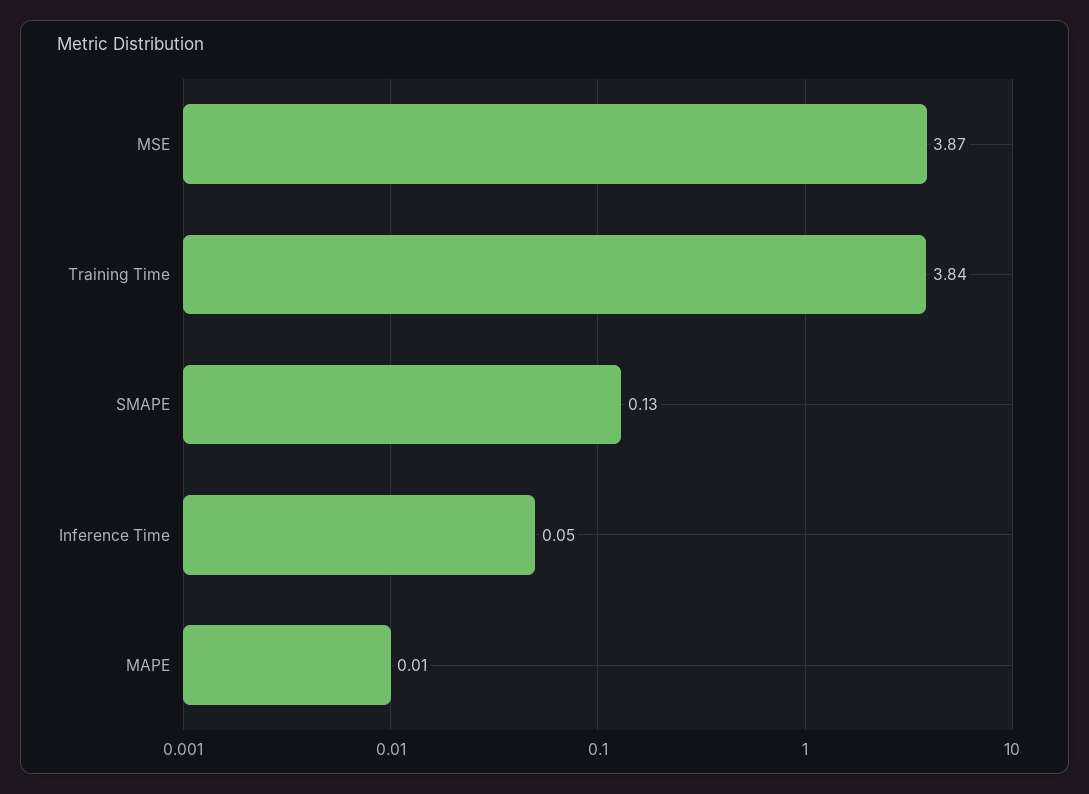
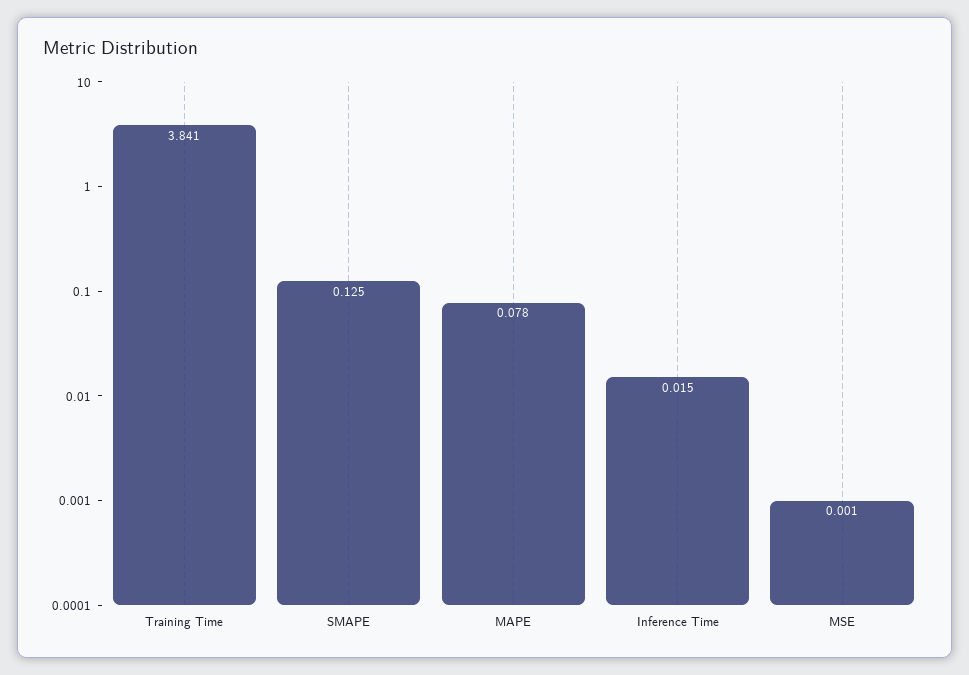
  {
-   "MSE": 3.87,
+   "MSE": 0.001,
    "Training Time": 3.841,
    "SMAPE": 0.125,
-   "Inference Time": 0.05,
+   "Inference Time": 0.015,
-   "MAPE": 0.01
+   "MAPE": 0.078
  }

